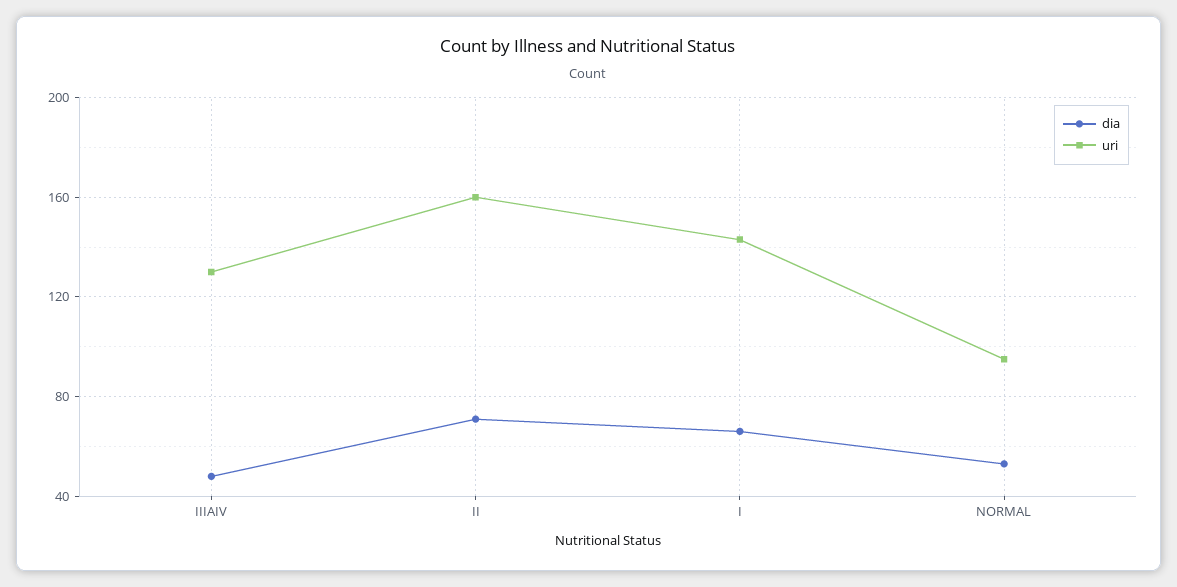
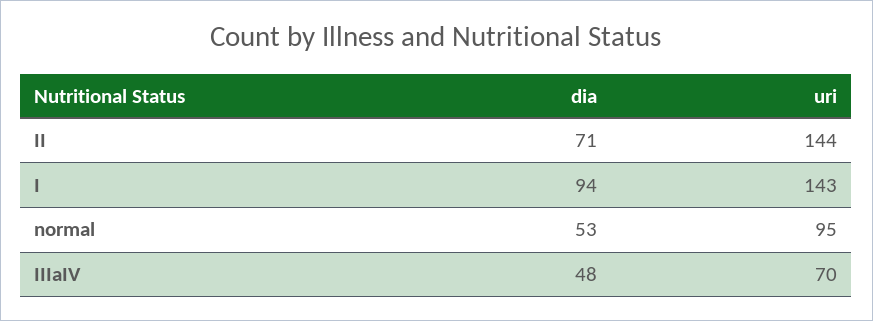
  {
    "dia": {
      "IIIAIV": 48,
      "II": 71,
-     "I": 65,
+     "I": 94,
      "NORMAL": 53
    },
    "uri": {
-     "IIIAIV": 130,
+     "IIIAIV": 70,
-     "II": 160,
+     "II": 144,
      "I": 143,
      "NORMAL": 95
    }
  }

